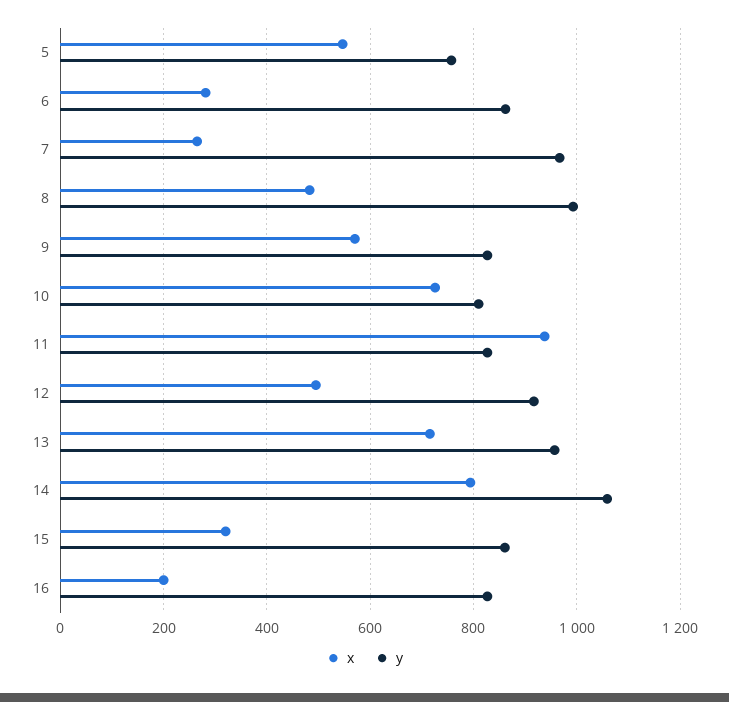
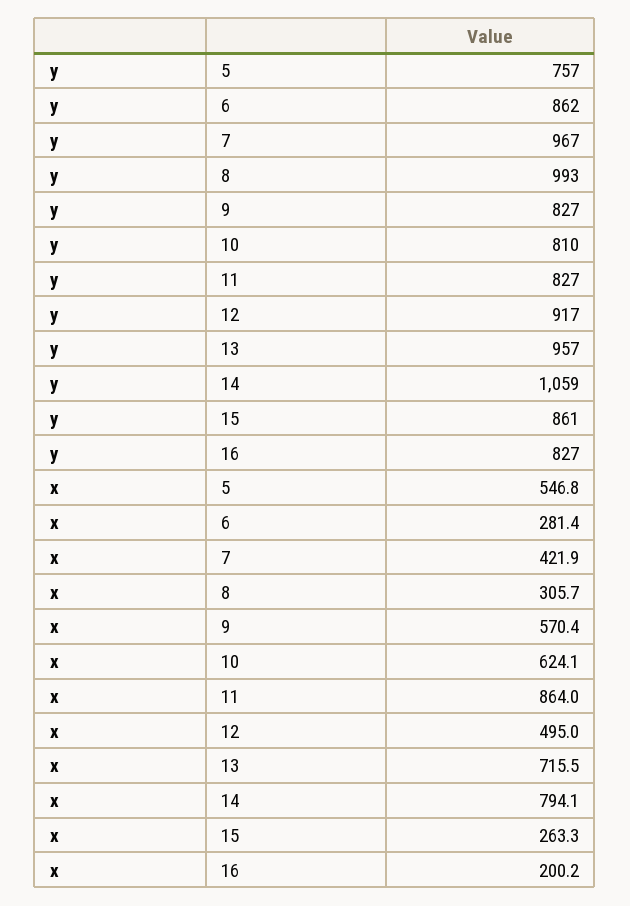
  {
    "x": {
      "5": 546.8,
      "6": 281.4,
-     "7": 260,
+     "7": 421.9,
-     "8": 480,
+     "8": 305.7,
      "9": 570.4,
-     "10": 720,
+     "10": 624.1,
-     "11": 940,
+     "11": 864,
      "12": 495,
      "13": 715.5,
      "14": 794.1,
-     "15": 320,
+     "15": 263.3,
      "16": 200.2
    },
    "y": {
      "5": 757,
      "6": 862,
      "7": 967,
      "8": 993,
      "9": 827,
      "10": 810,
      "11": 827,
      "12": 917,
      "13": 957,
      "14": 1059,
      "15": 861,
      "16": 827
    }
  }

